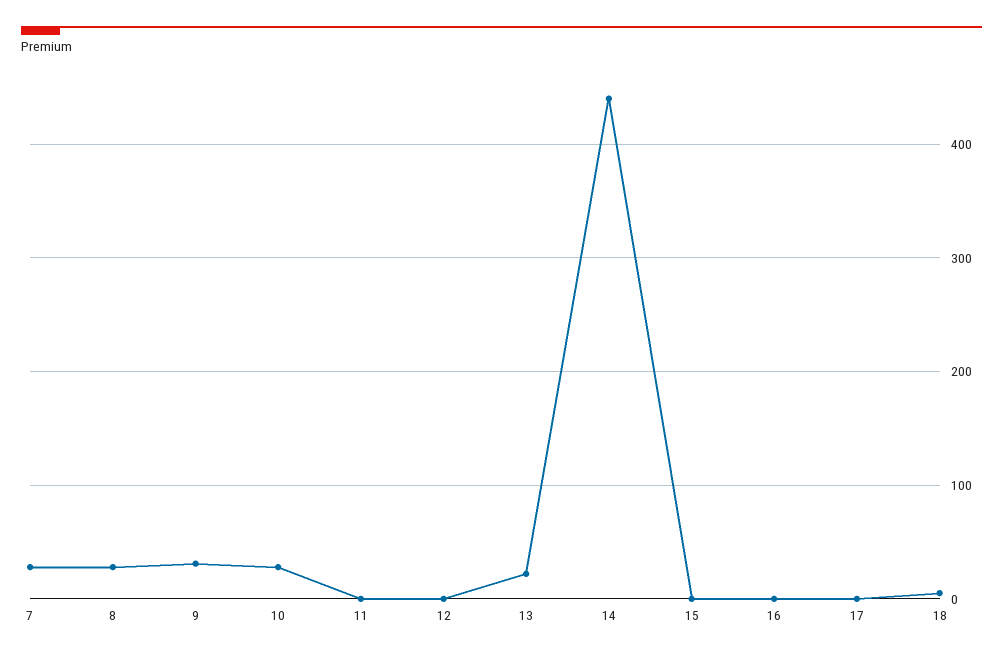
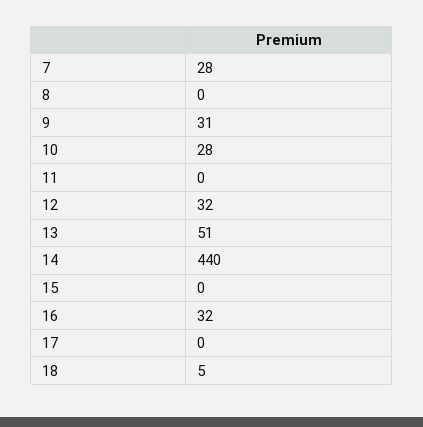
  {
    "7": 28,
-   "8": 30,
+   "8": 0,
    "9": 31,
    "10": 28,
    "11": 0,
-   "12": 0,
+   "12": 32,
-   "13": 20,
+   "13": 51,
    "14": 440,
    "15": 0,
-   "16": 0,
+   "16": 32,
    "17": 0,
    "18": 5
  }

